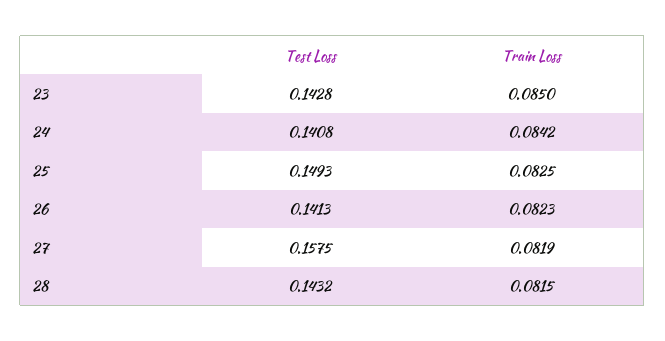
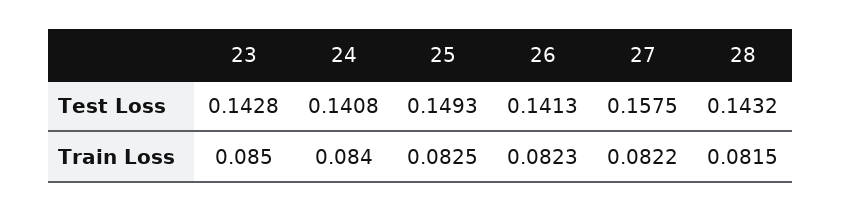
  {
    "Test Loss": {
      "23": 0.1428,
      "24": 0.1408,
      "25": 0.1493,
      "26": 0.1413,
      "27": 0.1575,
      "28": 0.1432
    },
    "Train Loss": {
      "23": 0.085,
-     "24": 0.0842,
+     "24": 0.084,
      "25": 0.0825,
      "26": 0.0823,
-     "27": 0.0819,
+     "27": 0.0822,
      "28": 0.0815
    }
  }

